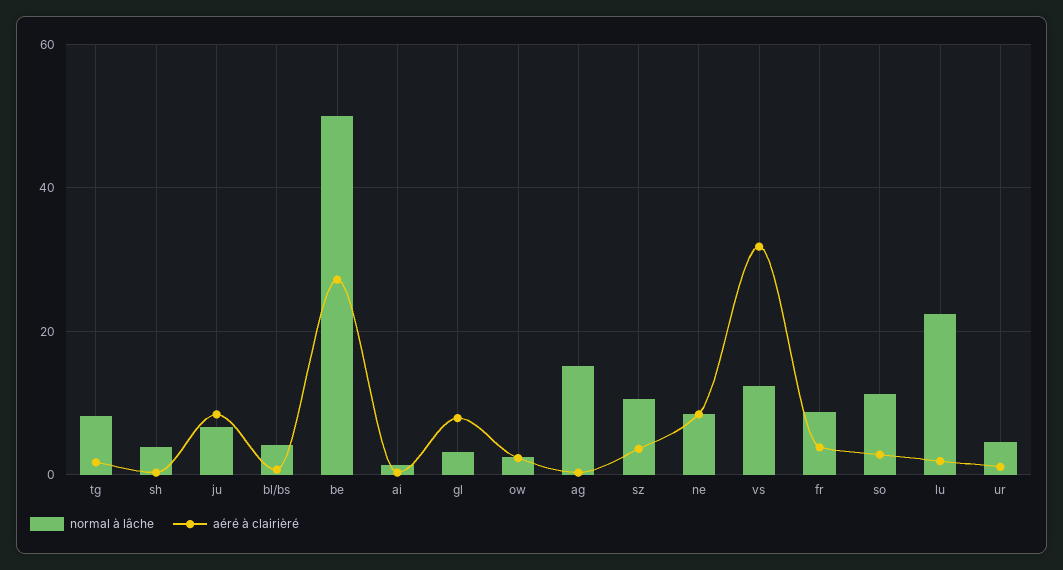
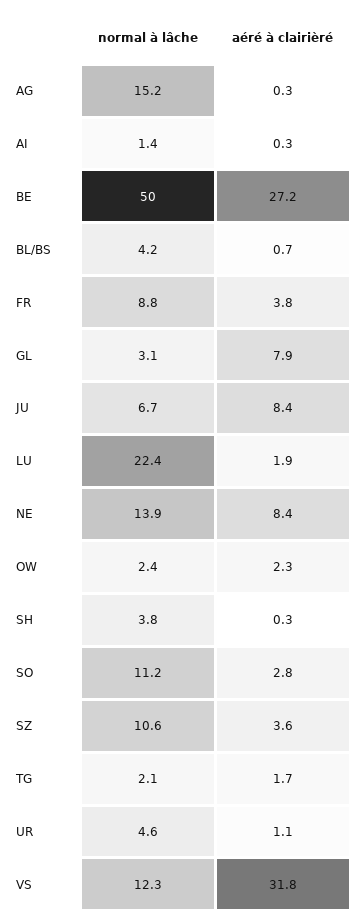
  {
    "normal à lâche": {
-     "tg": 8,
+     "tg": 2.1,
      "sh": 3.8,
      "ju": 6.7,
      "bl/bs": 4.2,
      "be": 50,
      "ai": 1.4,
      "gl": 3.1,
      "ow": 2.4,
      "ag": 15.2,
      "sz": 10.6,
-     "ne": 8,
+     "ne": 13.9,
      "vs": 12.3,
      "fr": 8.8,
      "so": 11.2,
      "lu": 22.4,
      "ur": 4.6
    },
    "aéré à clairièré": {
      "tg": 1.7,
      "sh": 0.3,
      "ju": 8.4,
      "bl/bs": 0.7,
      "be": 27.2,
      "ai": 0.3,
      "gl": 7.9,
      "ow": 2.3,
      "ag": 0.3,
      "sz": 3.6,
      "ne": 8.4,
      "vs": 31.8,
      "fr": 3.8,
      "so": 2.8,
      "lu": 1.9,
      "ur": 1.1
    }
  }

